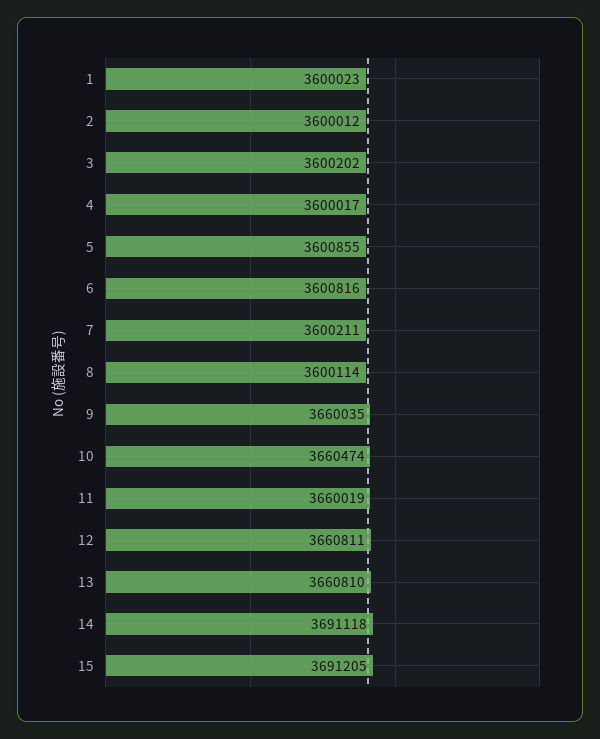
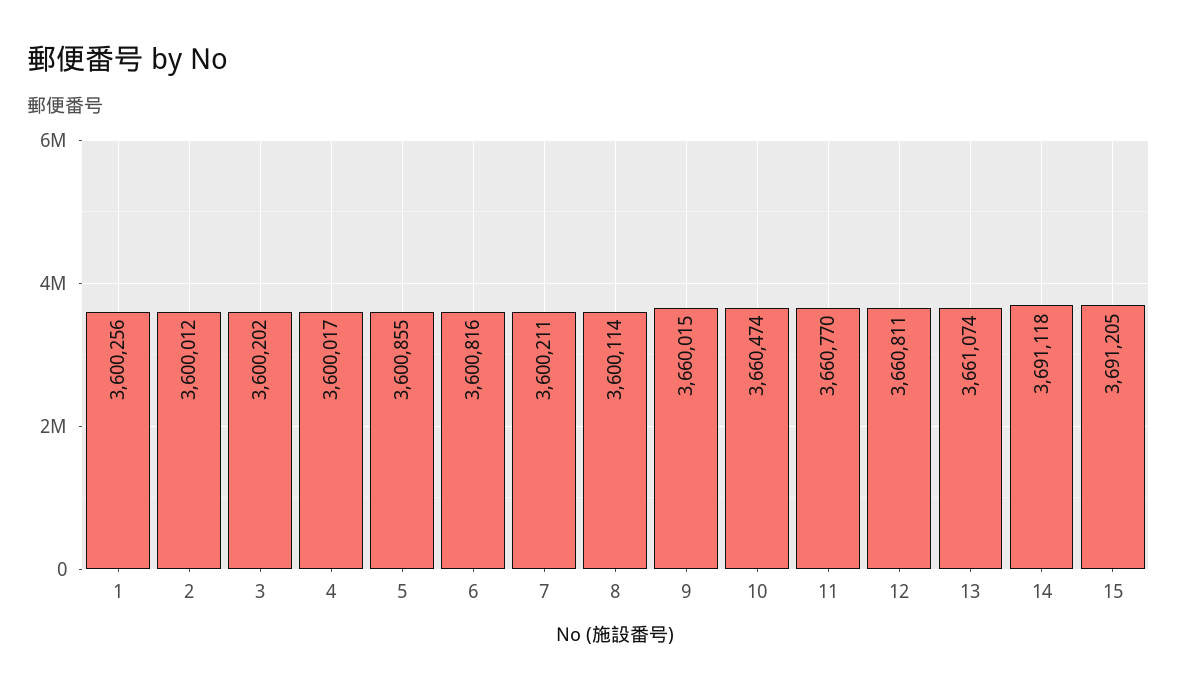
  {
-   "1": 3600023,
+   "1": 3600256,
    "2": 3600012,
    "3": 3600202,
    "4": 3600017,
    "5": 3600855,
    "6": 3600816,
    "7": 3600211,
    "8": 3600114,
-   "9": 3660035,
+   "9": 3660015,
    "10": 3660474,
-   "11": 3660019,
+   "11": 3660770,
    "12": 3660811,
-   "13": 3660810,
+   "13": 3661074,
    "14": 3691118,
    "15": 3691205
  }

